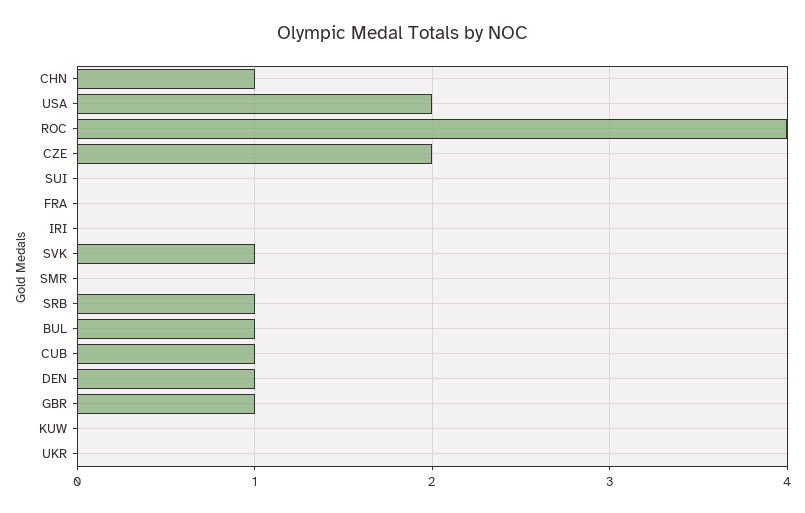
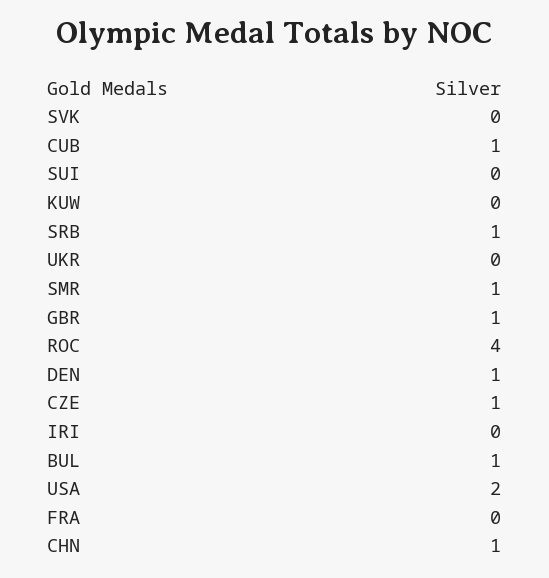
  {
    "CHN": 1,
    "USA": 2,
    "ROC": 4,
-   "CZE": 2,
+   "CZE": 1,
    "SUI": 0,
    "FRA": 0,
    "IRI": 0,
-   "SVK": 1,
+   "SVK": 0,
-   "SMR": 0,
+   "SMR": 1,
    "SRB": 1,
    "BUL": 1,
    "CUB": 1,
    "DEN": 1,
    "GBR": 1,
    "KUW": 0,
    "UKR": 0
  }

